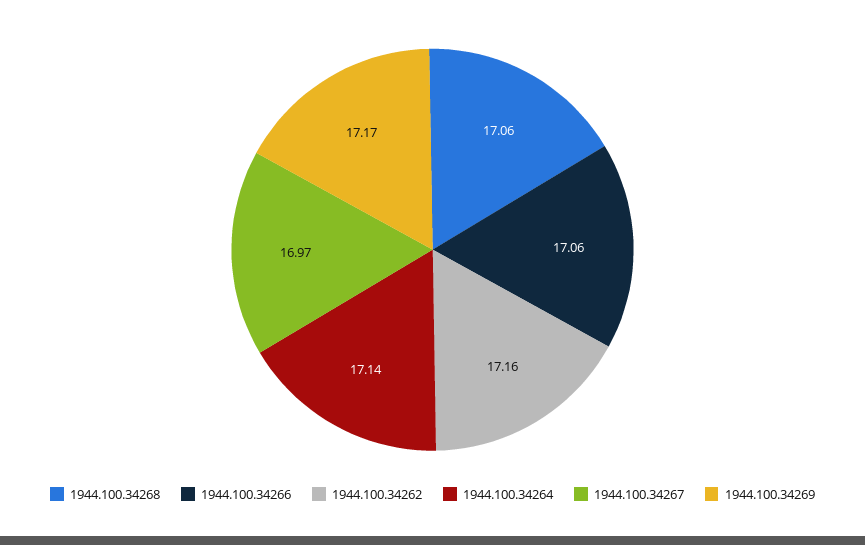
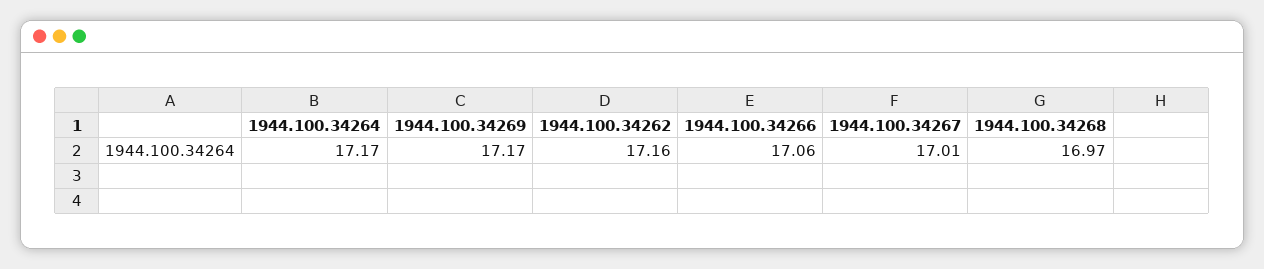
  {
-   "1944.100.34268": 17.06,
+   "1944.100.34268": 16.97,
    "1944.100.34266": 17.06,
    "1944.100.34262": 17.16,
-   "1944.100.34264": 17.14,
+   "1944.100.34264": 17.17,
-   "1944.100.34267": 16.97,
+   "1944.100.34267": 17.01,
    "1944.100.34269": 17.17
  }

